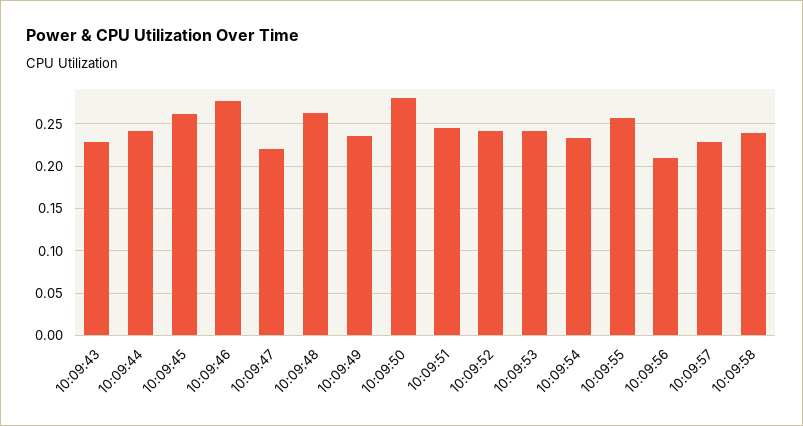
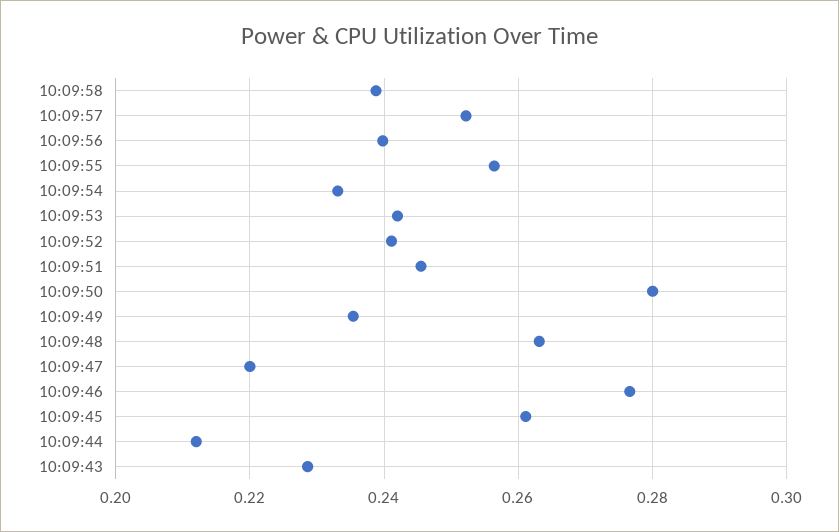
  {
    "10:09:43": 0.228,
-   "10:09:44": 0.24,
+   "10:09:44": 0.212,
    "10:09:45": 0.262,
    "10:09:46": 0.276,
    "10:09:47": 0.22,
    "10:09:48": 0.264,
    "10:09:49": 0.236,
    "10:09:50": 0.28,
    "10:09:51": 0.246,
    "10:09:52": 0.242,
    "10:09:53": 0.242,
    "10:09:54": 0.234,
    "10:09:55": 0.256,
-   "10:09:56": 0.21,
+   "10:09:56": 0.24,
-   "10:09:57": 0.23,
+   "10:09:57": 0.252,
    "10:09:58": 0.238
  }

